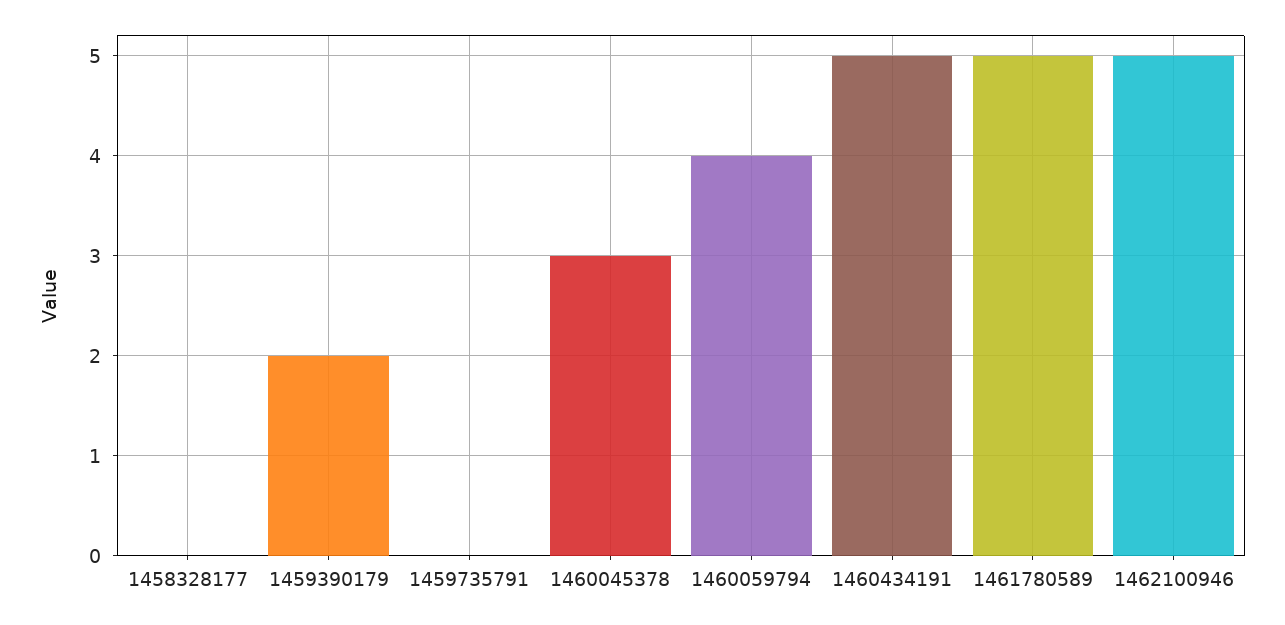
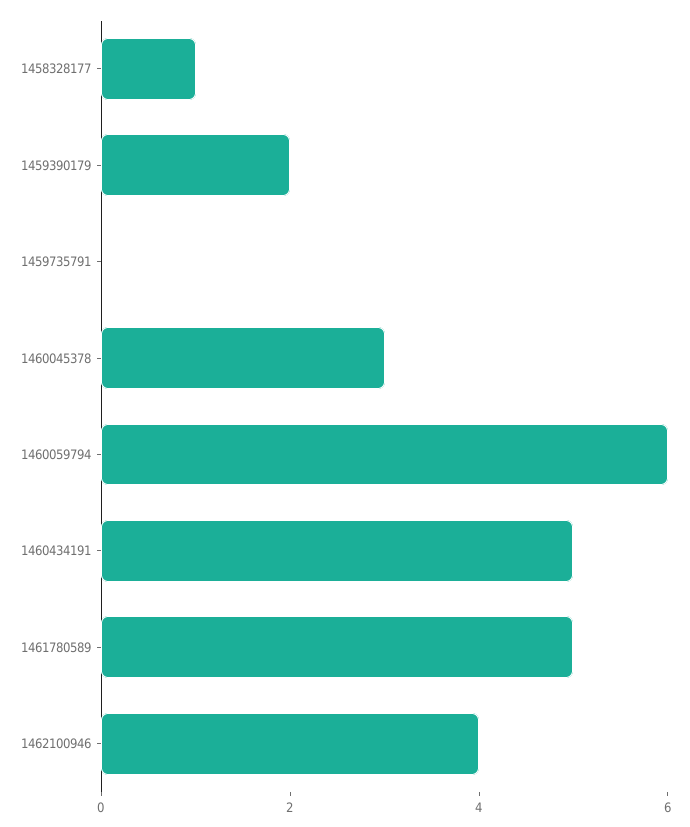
  {
-   "1458328177": 0,
+   "1458328177": 1,
    "1459390179": 2,
    "1459735791": 0,
    "1460045378": 3,
-   "1460059794": 4,
+   "1460059794": 6,
    "1460434191": 5,
    "1461780589": 5,
-   "1462100946": 5
+   "1462100946": 4
  }

